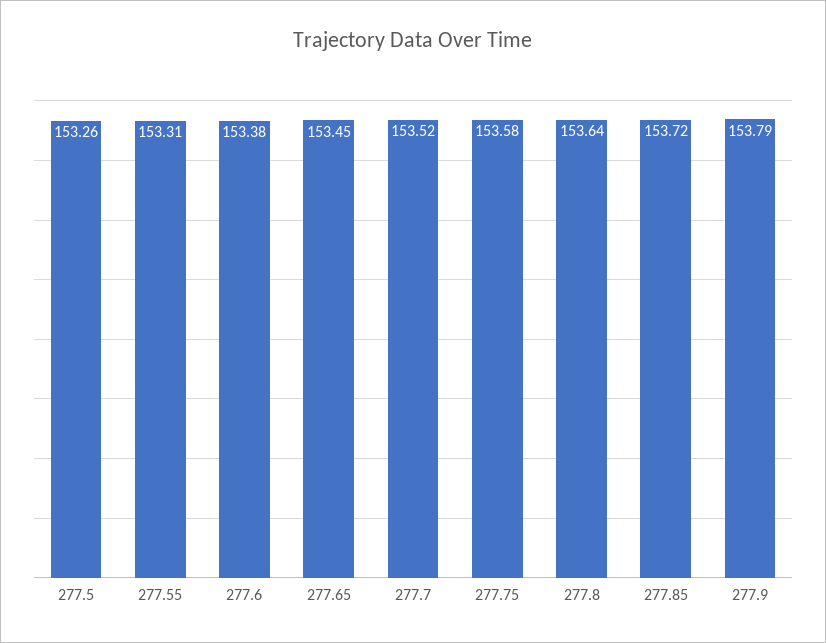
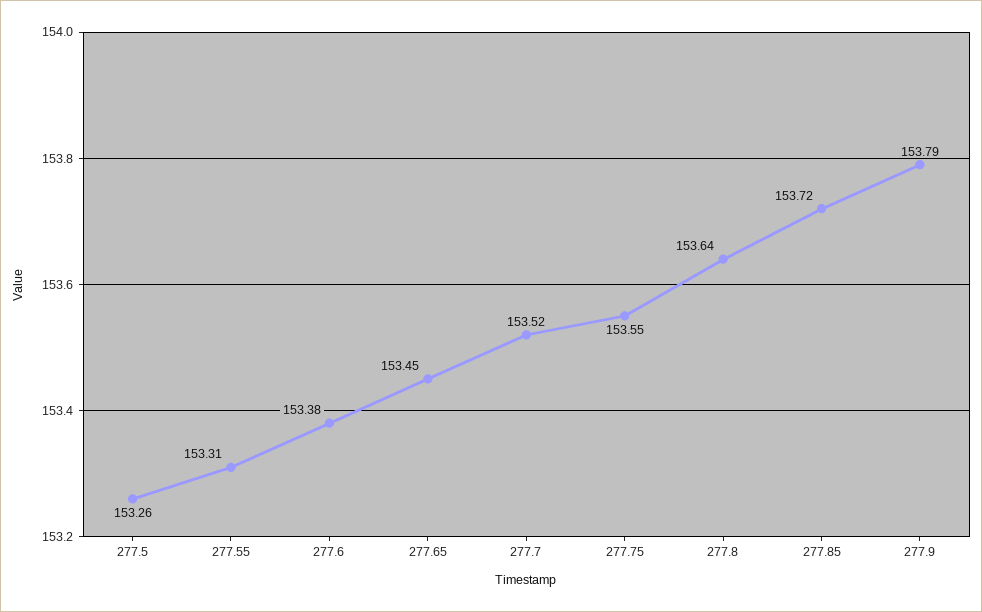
  {
    "277.5": 153.26,
    "277.55": 153.31,
    "277.6": 153.38,
    "277.65": 153.45,
    "277.7": 153.52,
-   "277.75": 153.58,
+   "277.75": 153.55,
    "277.8": 153.64,
    "277.85": 153.72,
    "277.9": 153.79
  }

